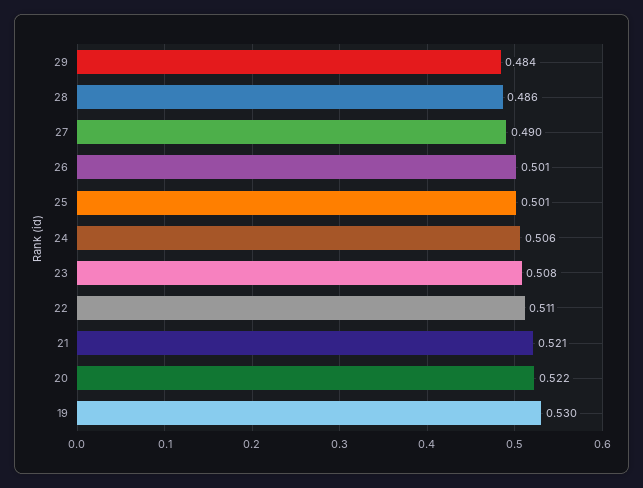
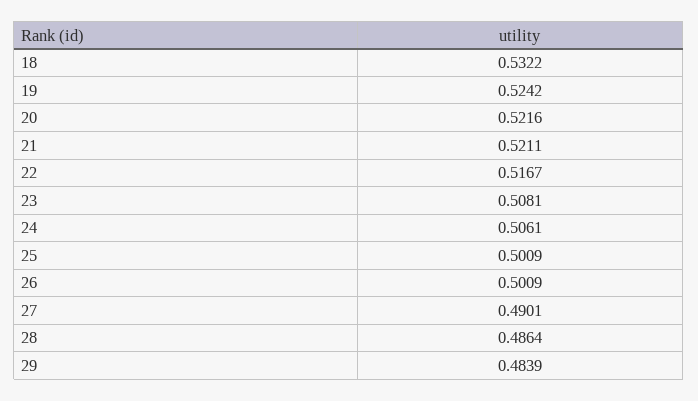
  {
    "29": 0.4839,
    "28": 0.4864,
    "27": 0.4901,
    "26": 0.5009,
    "25": 0.5009,
    "24": 0.5061,
    "23": 0.5081,
-   "22": 0.511,
+   "22": 0.5167,
    "21": 0.5211,
    "20": 0.5216,
-   "19": 0.53
+   "19": 0.5242,
+   "18": 0.5322
  }

